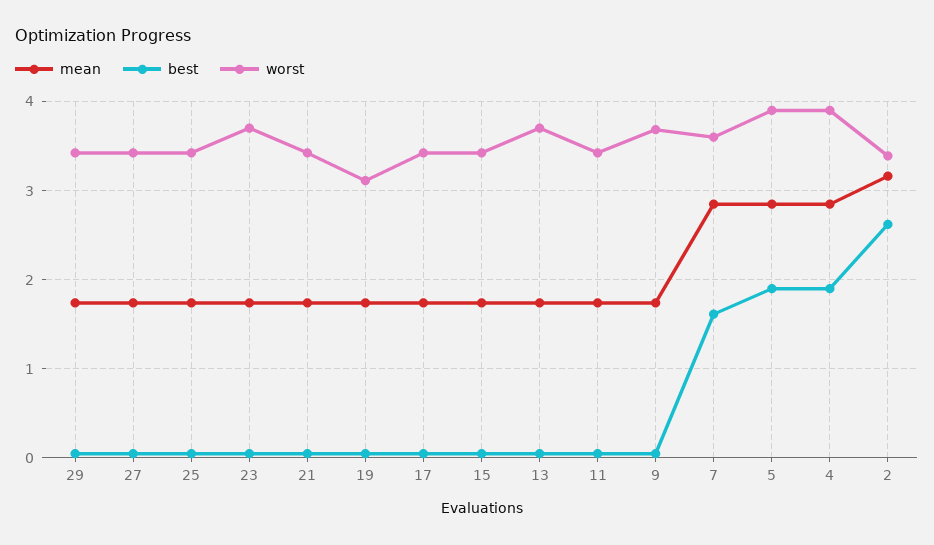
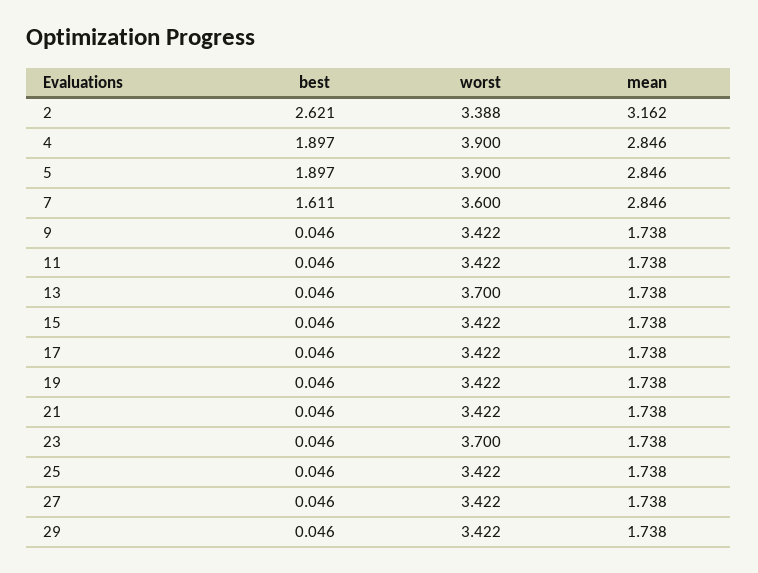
  {
    "mean": {
      "29": 1.738,
      "27": 1.738,
      "25": 1.738,
      "23": 1.738,
      "21": 1.738,
      "19": 1.738,
      "17": 1.738,
      "15": 1.738,
      "13": 1.738,
      "11": 1.738,
      "9": 1.738,
      "7": 2.846,
      "5": 2.846,
      "4": 2.846,
      "2": 3.162
    },
    "best": {
      "29": 0.046,
      "27": 0.046,
      "25": 0.046,
      "23": 0.046,
      "21": 0.046,
      "19": 0.046,
      "17": 0.046,
      "15": 0.046,
      "13": 0.046,
      "11": 0.046,
      "9": 0.046,
      "7": 1.611,
      "5": 1.897,
      "4": 1.897,
      "2": 2.621
    },
    "worst": {
      "29": 3.422,
      "27": 3.422,
      "25": 3.422,
      "23": 3.7,
      "21": 3.422,
-     "19": 3.1,
+     "19": 3.422,
      "17": 3.422,
      "15": 3.422,
      "13": 3.7,
      "11": 3.422,
-     "9": 3.7,
+     "9": 3.422,
      "7": 3.6,
      "5": 3.9,
      "4": 3.9,
      "2": 3.388
    }
  }

